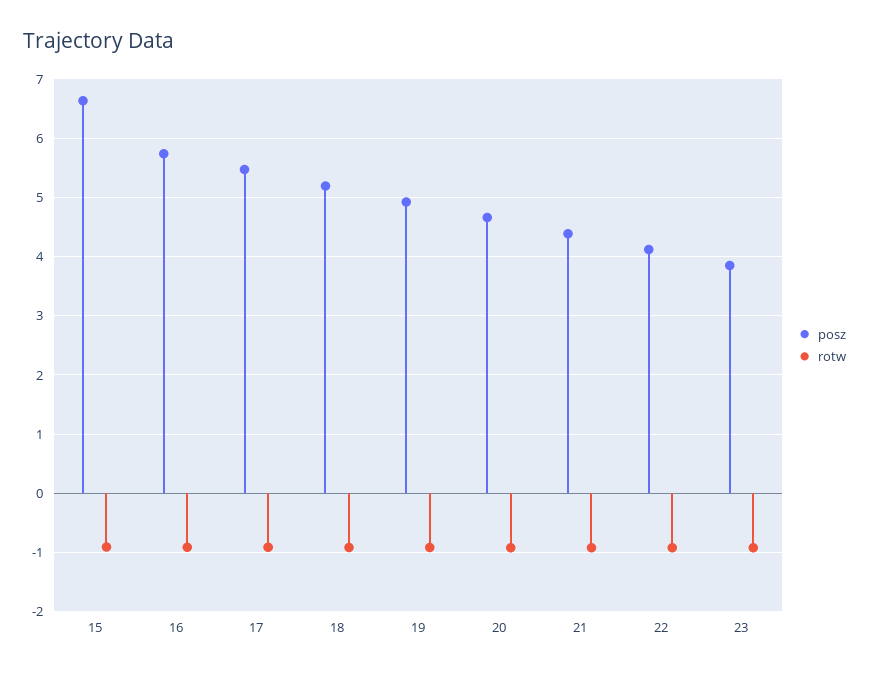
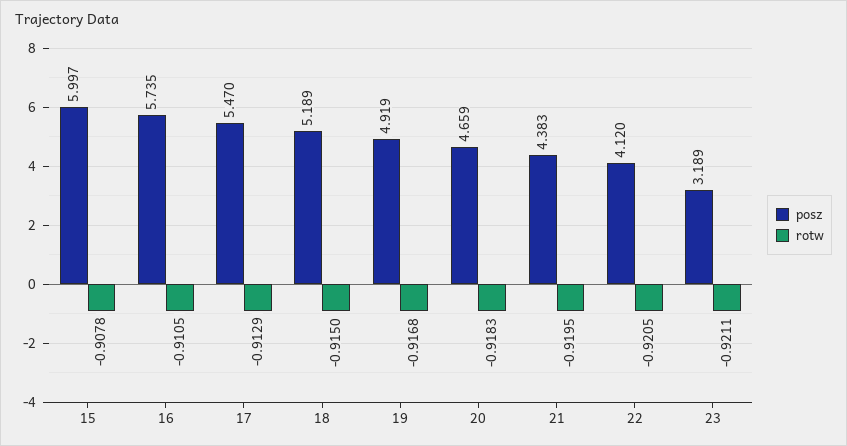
  {
    "posz": {
-     "15": 6.6,
+     "15": 5.997,
      "16": 5.735,
      "17": 5.47,
      "18": 5.189,
      "19": 4.919,
      "20": 4.659,
      "21": 4.383,
      "22": 4.12,
-     "23": 3.8
+     "23": 3.189
    },
    "rotw": {
      "15": -0.9078,
      "16": -0.9105,
      "17": -0.9129,
      "18": -0.915,
      "19": -0.9168,
      "20": -0.9183,
      "21": -0.9195,
      "22": -0.9205,
      "23": -0.9211
    }
  }

